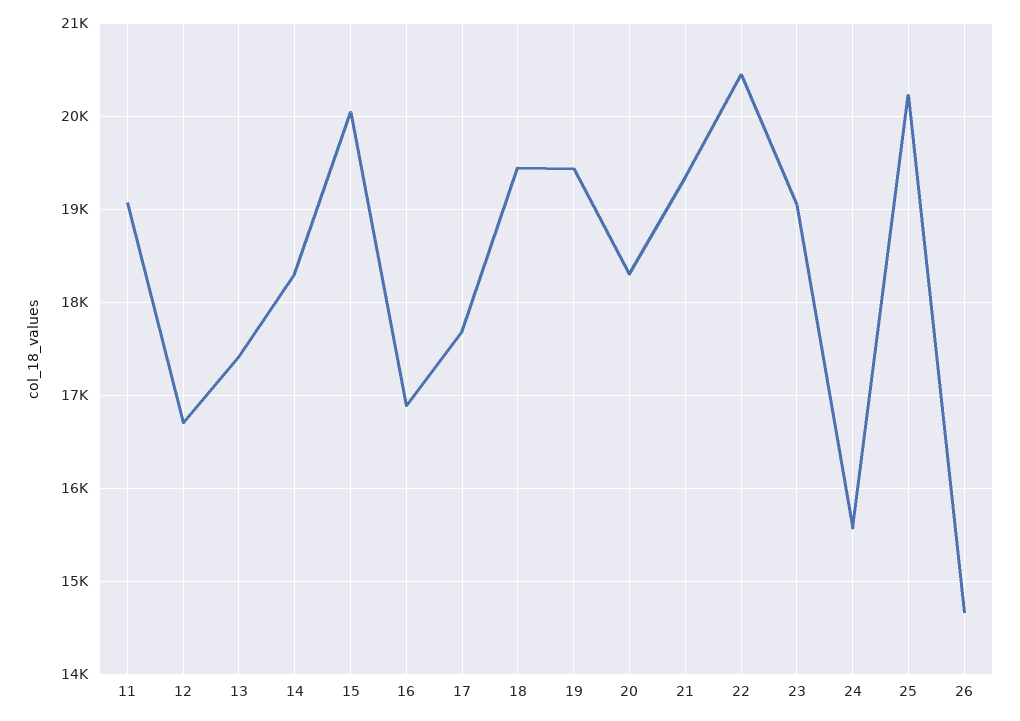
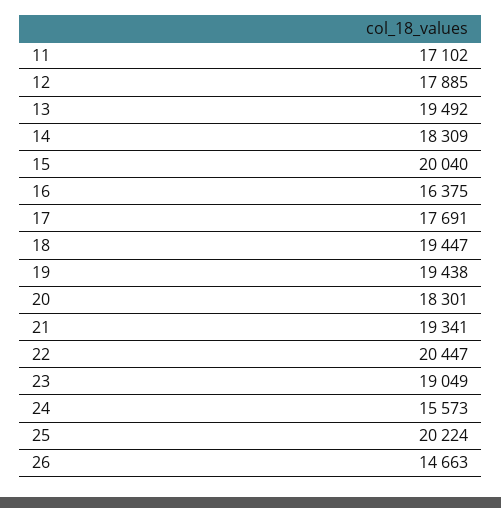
  {
-   "11": 19100,
+   "11": 17102,
-   "12": 16700,
+   "12": 17885,
-   "13": 17400,
+   "13": 19492,
    "14": 18309,
    "15": 20040,
-   "16": 16900,
+   "16": 16375,
    "17": 17691,
    "18": 19447,
    "19": 19438,
    "20": 18301,
    "21": 19341,
    "22": 20447,
    "23": 19049,
    "24": 15573,
    "25": 20224,
    "26": 14663
  }

